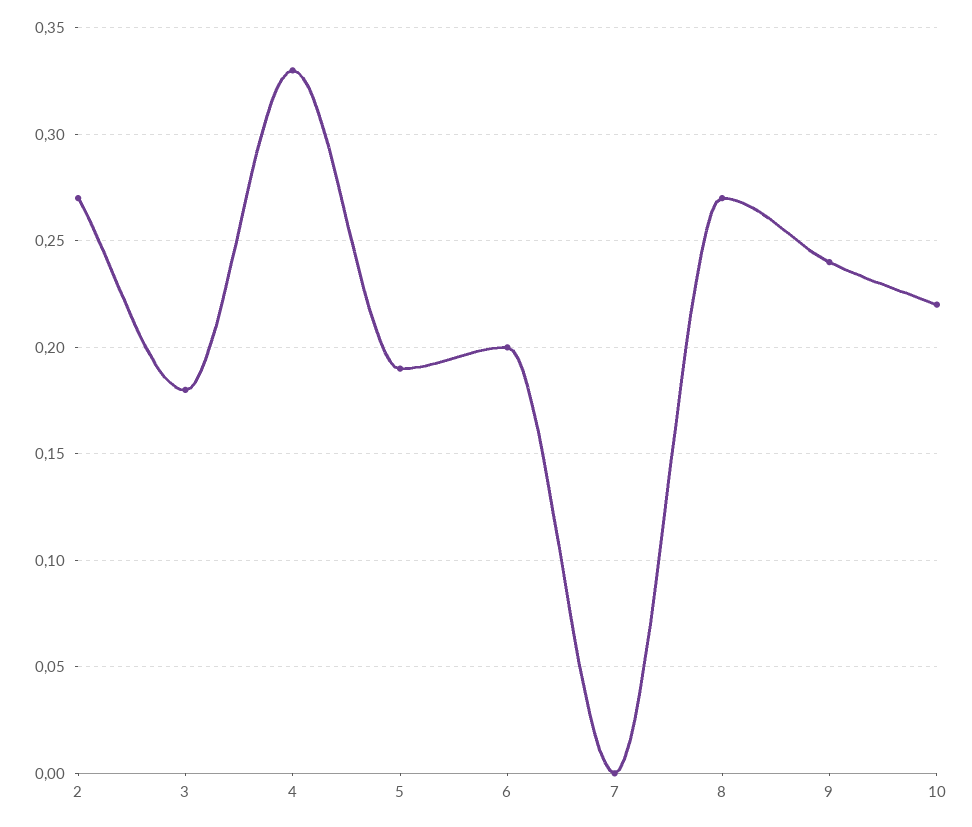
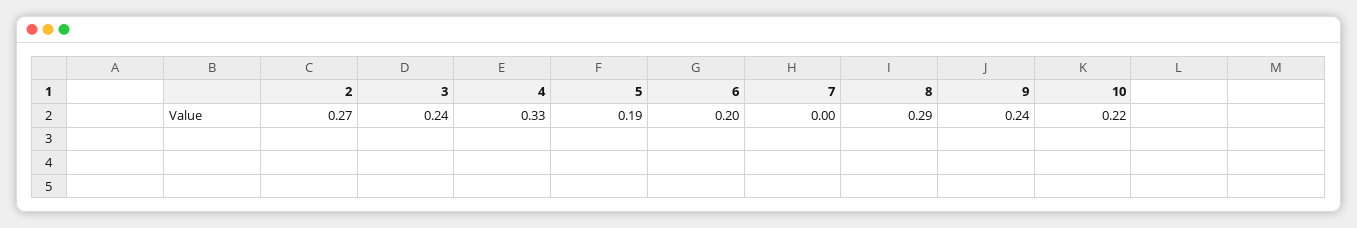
  {
    "2": 0.27,
-   "3": 0.18,
+   "3": 0.24,
    "4": 0.33,
    "5": 0.19,
    "6": 0.2,
    "7": 0,
-   "8": 0.27,
+   "8": 0.29,
    "9": 0.24,
    "10": 0.22
  }

